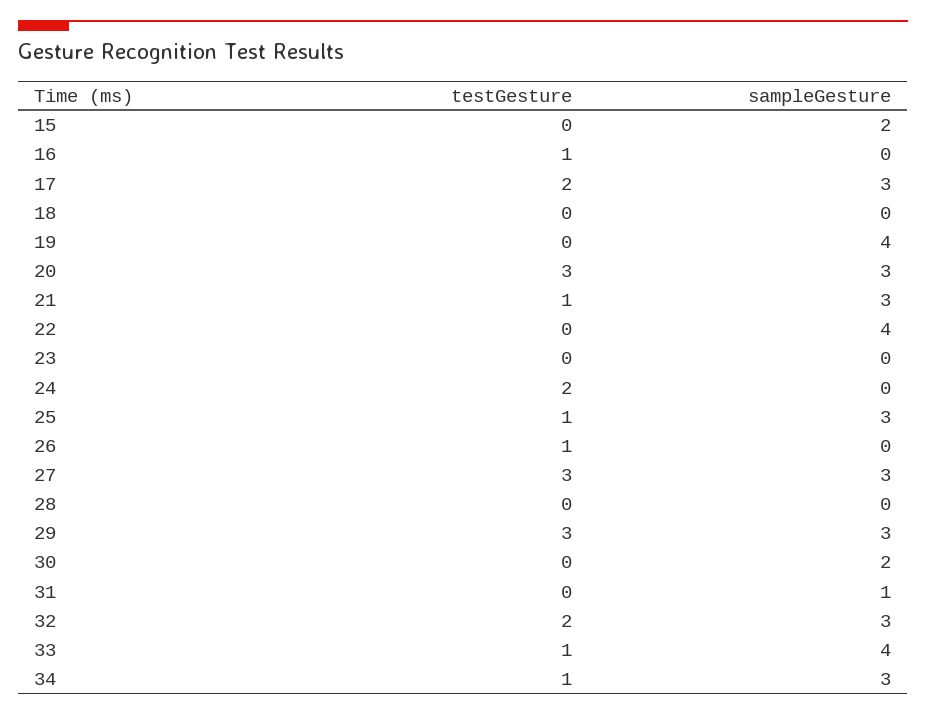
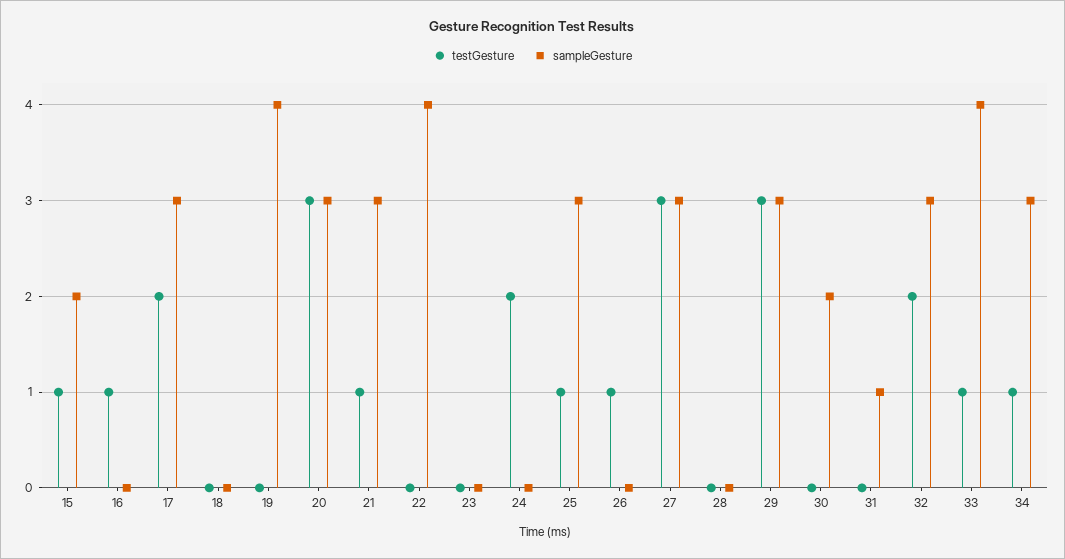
  {
    "testGesture": {
-     "15": 0,
+     "15": 1,
      "16": 1,
      "17": 2,
      "18": 0,
      "19": 0,
      "20": 3,
      "21": 1,
      "22": 0,
      "23": 0,
      "24": 2,
      "25": 1,
      "26": 1,
      "27": 3,
      "28": 0,
      "29": 3,
      "30": 0,
      "31": 0,
      "32": 2,
      "33": 1,
      "34": 1
    },
    "sampleGesture": {
      "15": 2,
      "16": 0,
      "17": 3,
      "18": 0,
      "19": 4,
      "20": 3,
      "21": 3,
      "22": 4,
      "23": 0,
      "24": 0,
      "25": 3,
      "26": 0,
      "27": 3,
      "28": 0,
      "29": 3,
      "30": 2,
      "31": 1,
      "32": 3,
      "33": 4,
      "34": 3
    }
  }

